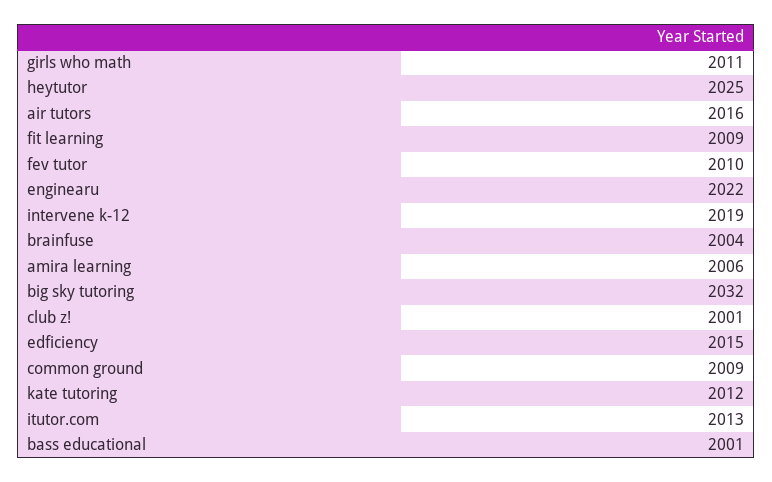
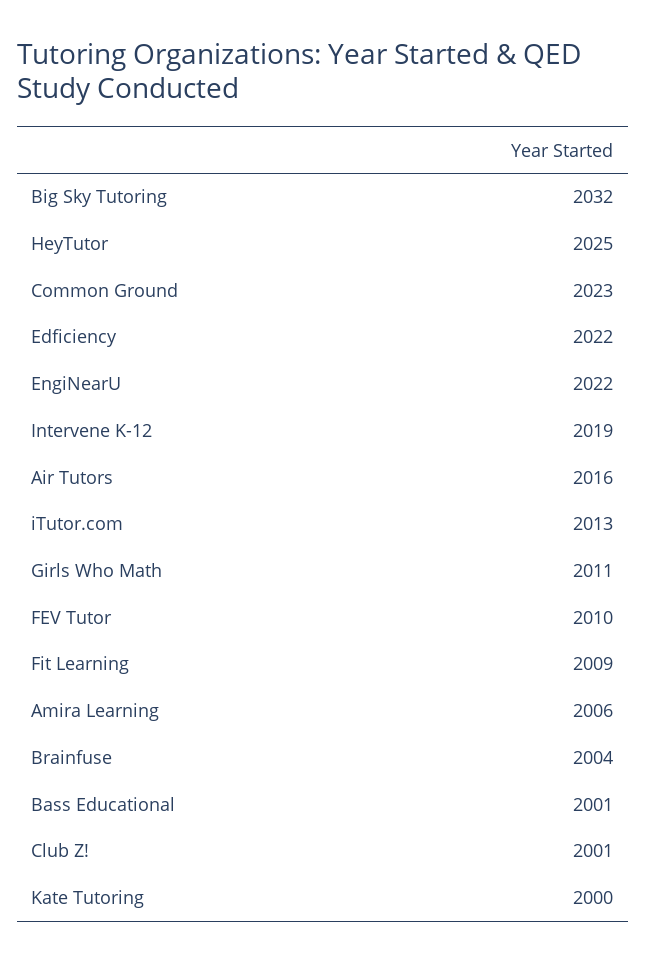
  {
    "girls who math": 2011,
    "heytutor": 2025,
    "air tutors": 2016,
    "fit learning": 2009,
    "fev tutor": 2010,
    "enginearu": 2022,
    "intervene k-12": 2019,
    "brainfuse": 2004,
    "amira learning": 2006,
    "big sky tutoring": 2032,
    "club z!": 2001,
-   "edficiency": 2015,
+   "edficiency": 2022,
-   "common ground": 2009,
+   "common ground": 2023,
-   "kate tutoring": 2012,
+   "kate tutoring": 2000,
    "itutor.com": 2013,
    "bass educational": 2001
  }

